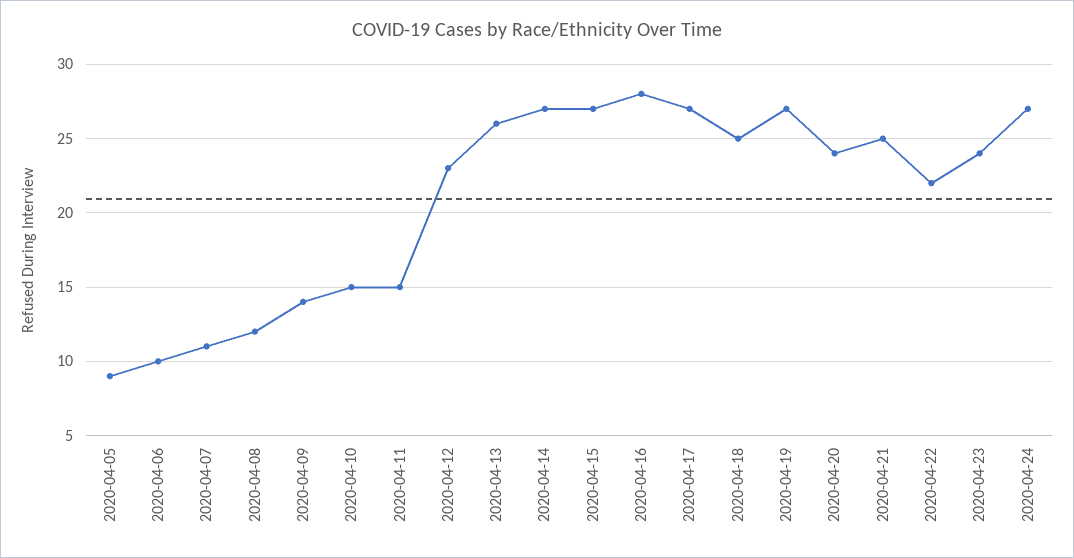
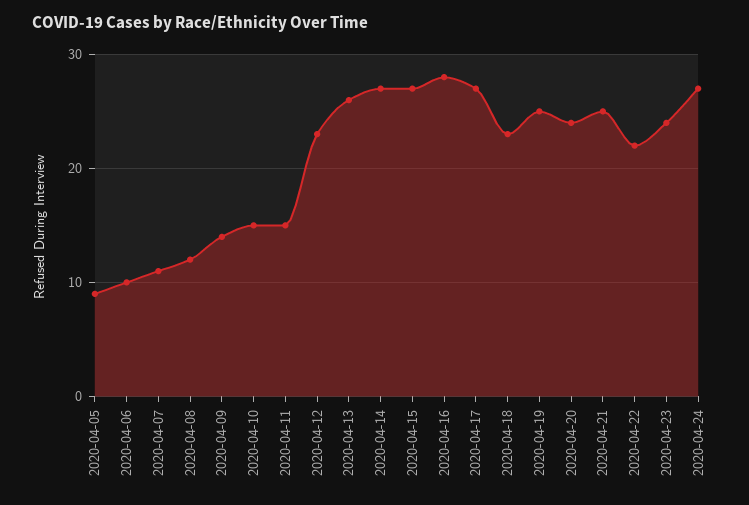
  {
    "2020-04-05": 9,
    "2020-04-06": 10,
    "2020-04-07": 11,
    "2020-04-08": 12,
    "2020-04-09": 14,
    "2020-04-10": 15,
    "2020-04-11": 15,
    "2020-04-12": 23,
    "2020-04-13": 26,
    "2020-04-14": 27,
    "2020-04-15": 27,
    "2020-04-16": 28,
    "2020-04-17": 27,
-   "2020-04-18": 25,
+   "2020-04-18": 23,
-   "2020-04-19": 27,
+   "2020-04-19": 25,
    "2020-04-20": 24,
    "2020-04-21": 25,
    "2020-04-22": 22,
    "2020-04-23": 24,
    "2020-04-24": 27
  }

